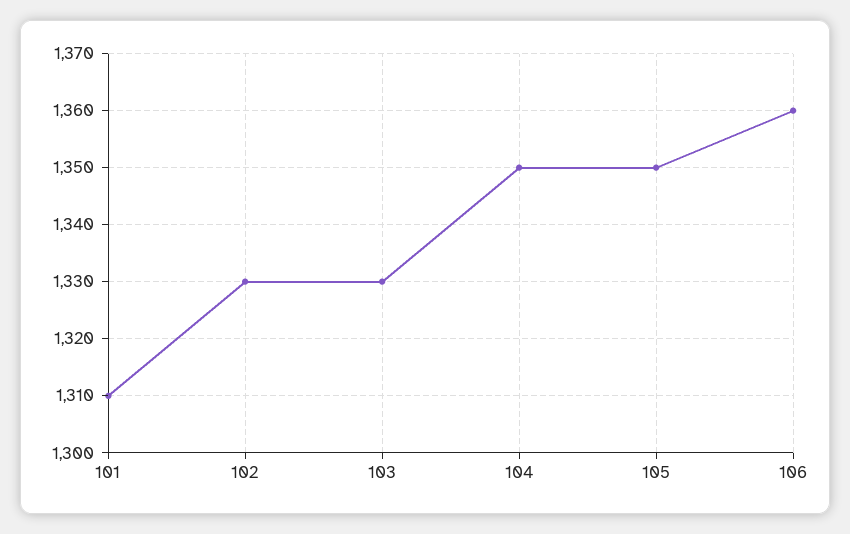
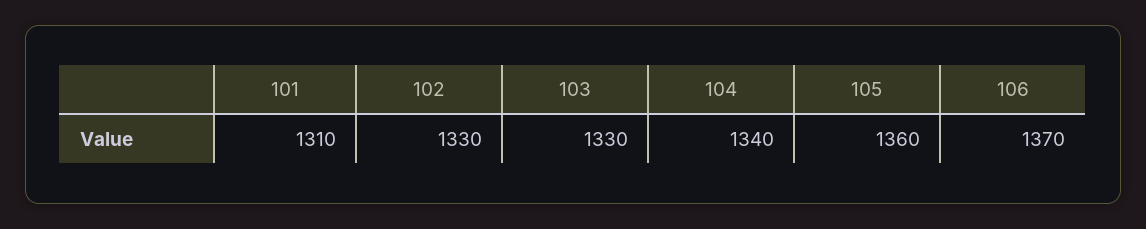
  {
    "101": 1310,
    "102": 1330,
    "103": 1330,
-   "104": 1350,
+   "104": 1340,
-   "105": 1350,
+   "105": 1360,
-   "106": 1360
+   "106": 1370
  }

